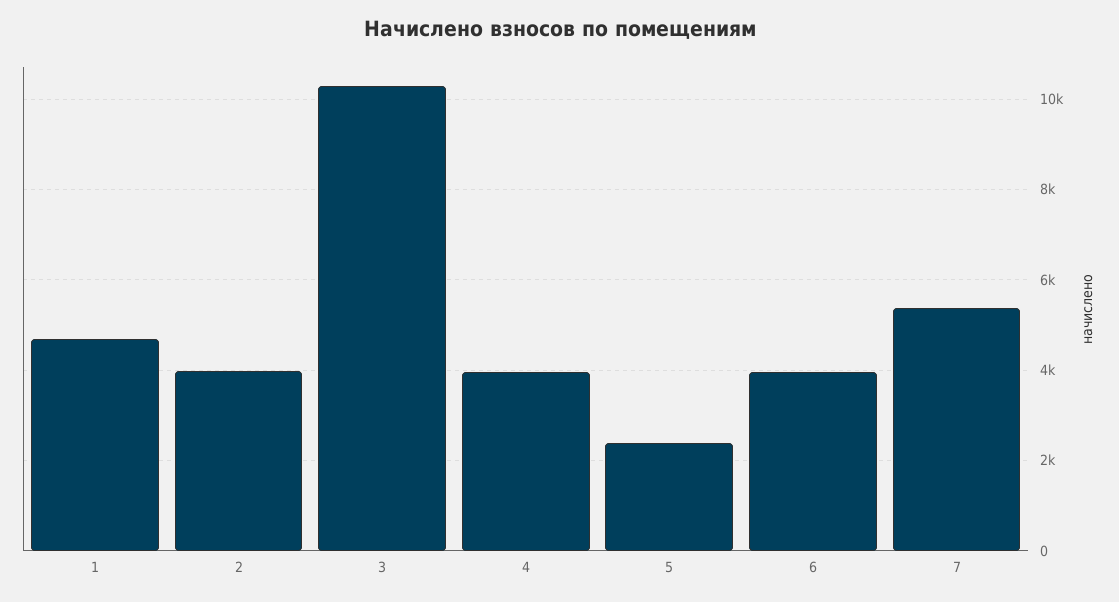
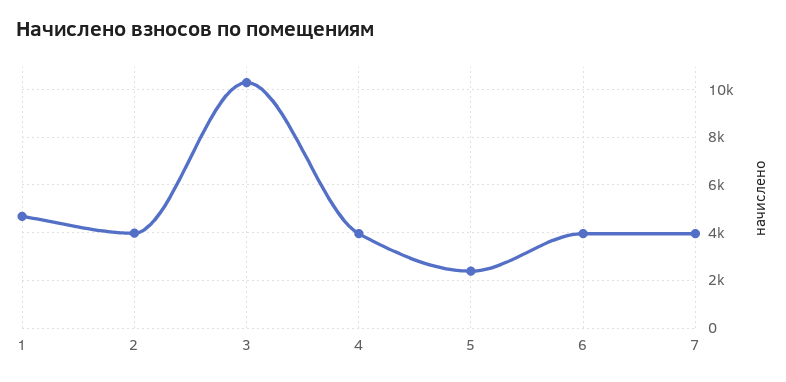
  {
    "1": 4600,
    "2": 4000,
    "3": 10200,
    "4": 4000,
    "5": 2400,
    "6": 4000,
-   "7": 5400
+   "7": 4000
  }

